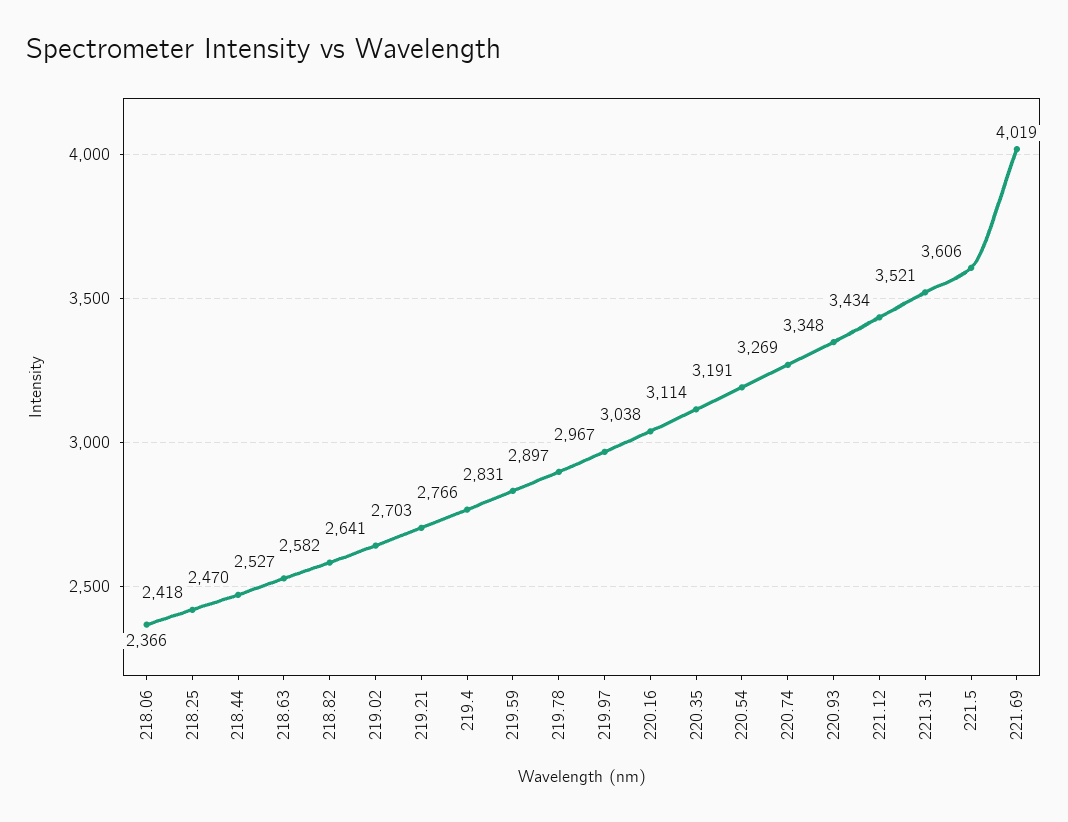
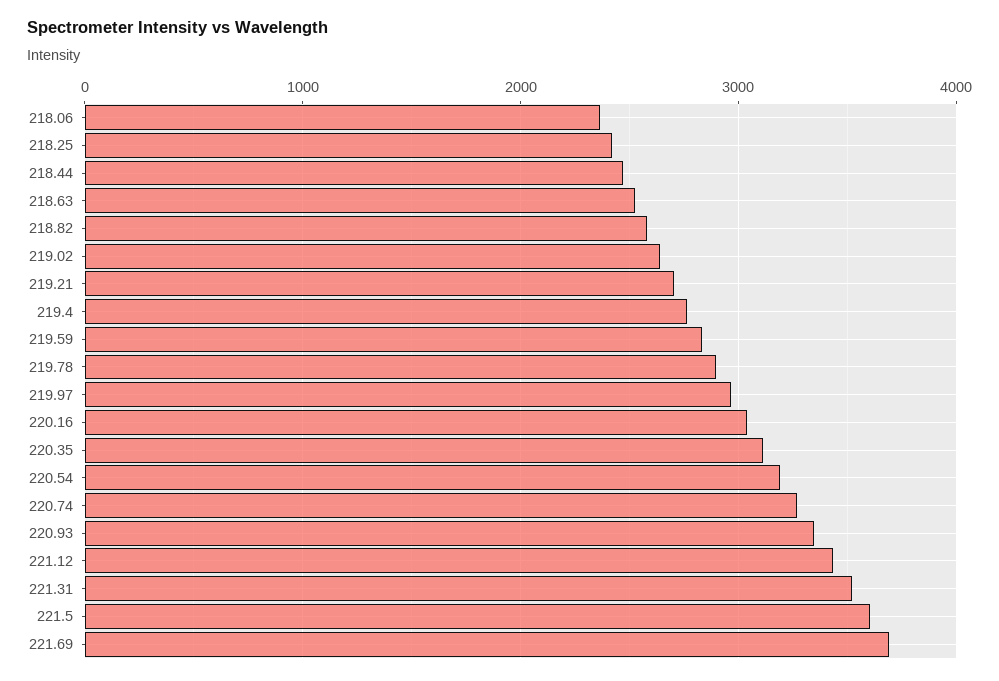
  {
    "218.06": 2366,
    "218.25": 2418,
    "218.44": 2470,
    "218.63": 2527,
    "218.82": 2582,
    "219.02": 2641,
    "219.21": 2703,
    "219.4": 2766,
    "219.59": 2831,
    "219.78": 2897,
    "219.97": 2967,
    "220.16": 3038,
    "220.35": 3114,
    "220.54": 3191,
    "220.74": 3269,
    "220.93": 3348,
    "221.12": 3434,
    "221.31": 3521,
    "221.5": 3606,
-   "221.69": 4019
+   "221.69": 3700
  }

